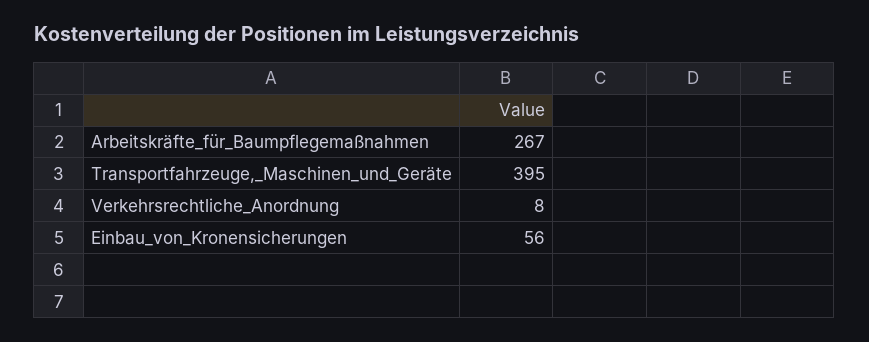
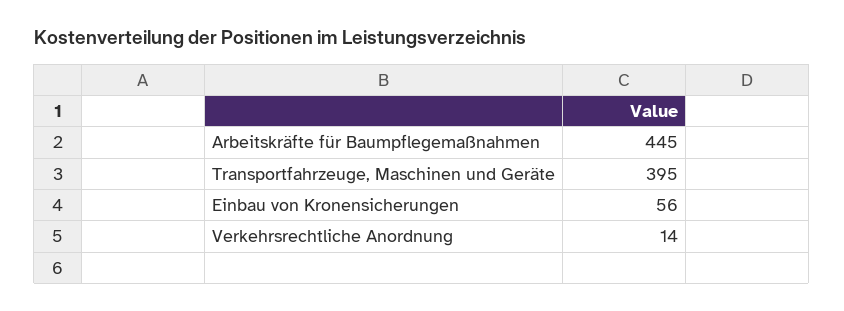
  {
-   "Arbeitskräfte_für_Baumpflegemaßnahmen": 267,
+   "Arbeitskräfte_für_Baumpflegemaßnahmen": 445,
    "Transportfahrzeuge,_Maschinen_und_Geräte": 395,
-   "Verkehrsrechtliche_Anordnung": 8,
+   "Verkehrsrechtliche_Anordnung": 14,
    "Einbau_von_Kronensicherungen": 56
  }

